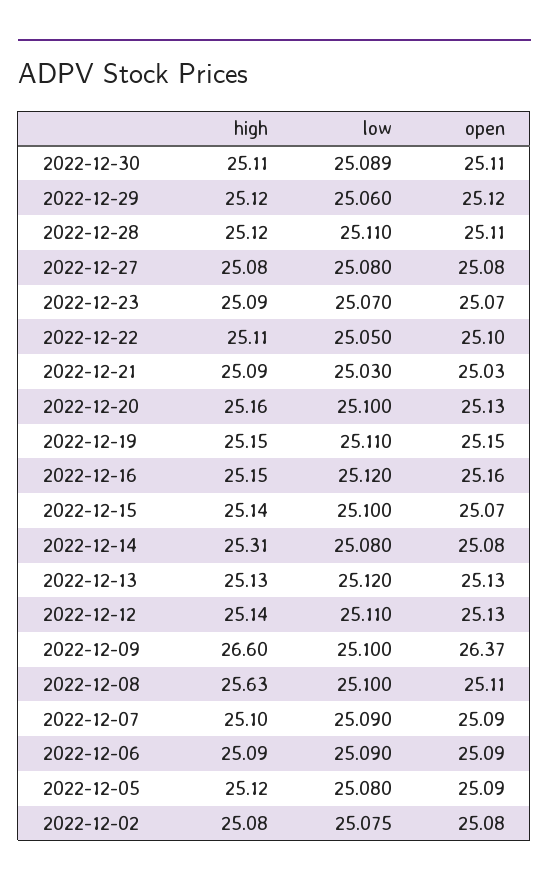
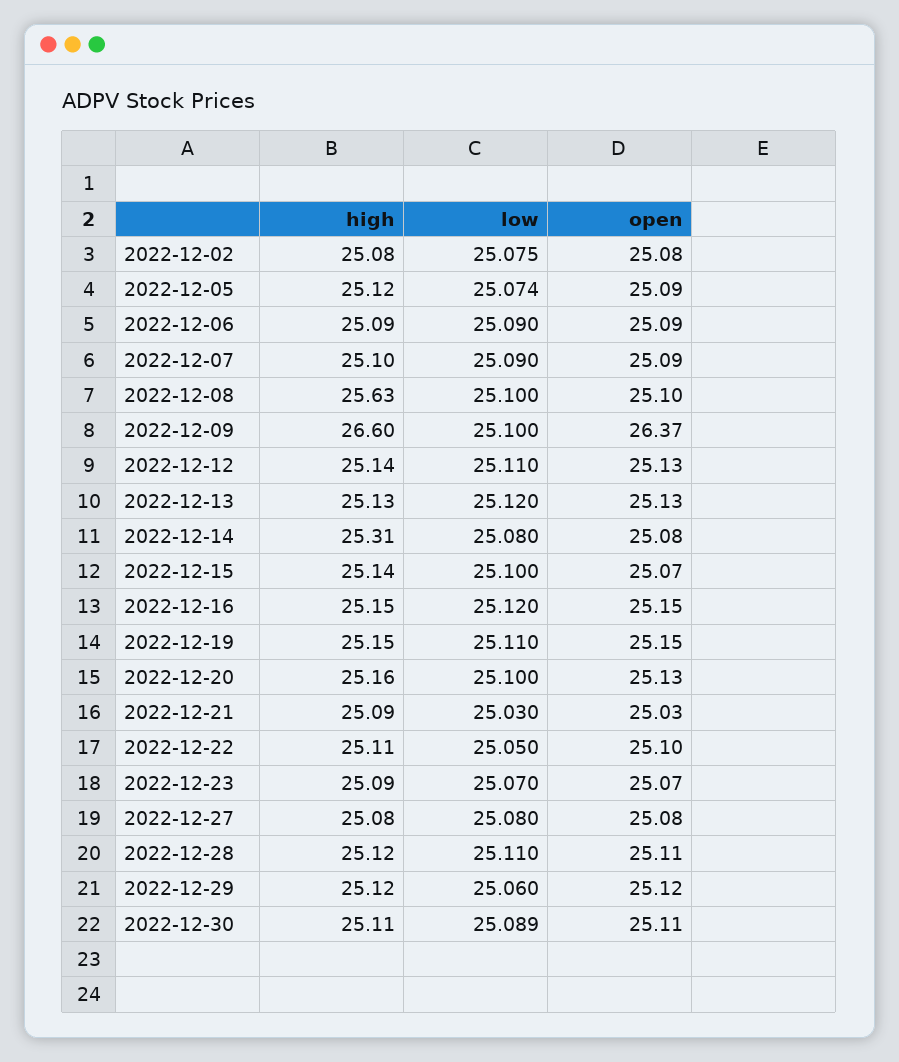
  {
    "high": {
      "2022-12-30": 25.11,
      "2022-12-29": 25.12,
      "2022-12-28": 25.12,
      "2022-12-27": 25.08,
      "2022-12-23": 25.09,
      "2022-12-22": 25.11,
      "2022-12-21": 25.09,
      "2022-12-20": 25.16,
      "2022-12-19": 25.15,
      "2022-12-16": 25.15,
      "2022-12-15": 25.14,
      "2022-12-14": 25.31,
      "2022-12-13": 25.13,
      "2022-12-12": 25.14,
      "2022-12-09": 26.6,
      "2022-12-08": 25.63,
      "2022-12-07": 25.1,
      "2022-12-06": 25.09,
      "2022-12-05": 25.12,
      "2022-12-02": 25.08
    },
    "low": {
      "2022-12-30": 25.089,
      "2022-12-29": 25.06,
      "2022-12-28": 25.11,
      "2022-12-27": 25.08,
      "2022-12-23": 25.07,
      "2022-12-22": 25.05,
      "2022-12-21": 25.03,
      "2022-12-20": 25.1,
      "2022-12-19": 25.11,
      "2022-12-16": 25.12,
      "2022-12-15": 25.1,
      "2022-12-14": 25.08,
      "2022-12-13": 25.12,
      "2022-12-12": 25.11,
      "2022-12-09": 25.1,
      "2022-12-08": 25.1,
      "2022-12-07": 25.09,
      "2022-12-06": 25.09,
-     "2022-12-05": 25.08,
+     "2022-12-05": 25.074,
      "2022-12-02": 25.075
    },
    "open": {
      "2022-12-30": 25.11,
      "2022-12-29": 25.12,
      "2022-12-28": 25.11,
      "2022-12-27": 25.08,
      "2022-12-23": 25.07,
      "2022-12-22": 25.1,
      "2022-12-21": 25.03,
      "2022-12-20": 25.13,
      "2022-12-19": 25.15,
-     "2022-12-16": 25.16,
+     "2022-12-16": 25.15,
      "2022-12-15": 25.07,
      "2022-12-14": 25.08,
      "2022-12-13": 25.13,
      "2022-12-12": 25.13,
      "2022-12-09": 26.37,
-     "2022-12-08": 25.11,
+     "2022-12-08": 25.1,
      "2022-12-07": 25.09,
      "2022-12-06": 25.09,
      "2022-12-05": 25.09,
      "2022-12-02": 25.08
    }
  }

